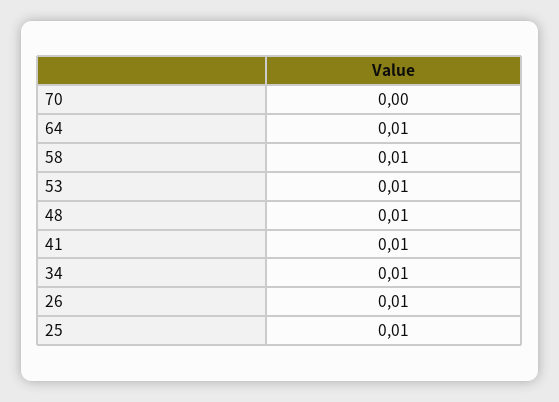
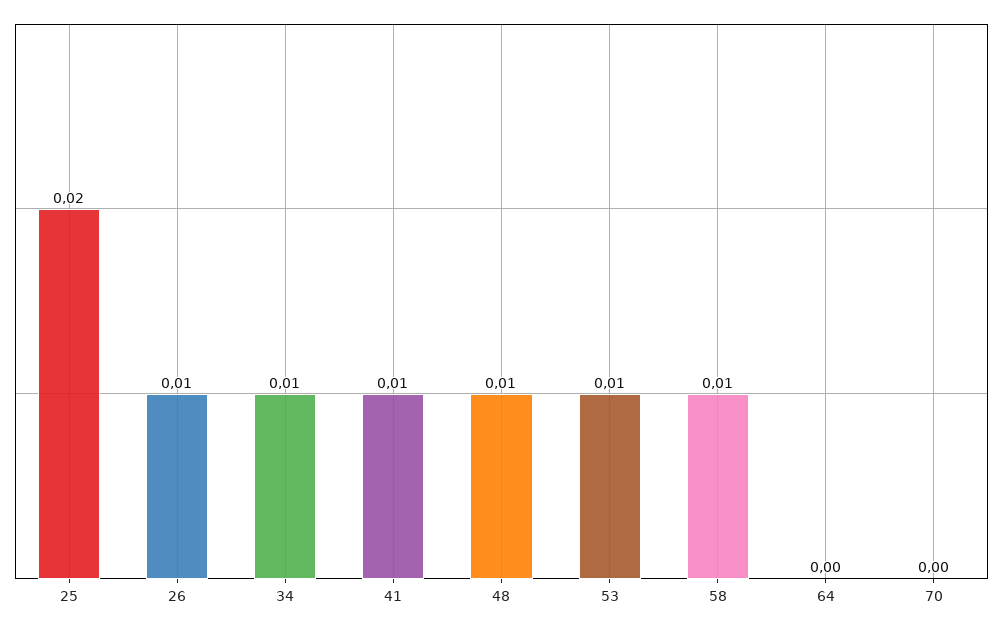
  {
    "70": 0,
-   "64": 0.01,
+   "64": 0,
    "58": 0.01,
    "53": 0.01,
    "48": 0.01,
    "41": 0.01,
    "34": 0.01,
    "26": 0.01,
-   "25": 0.01
+   "25": 0.02
  }

